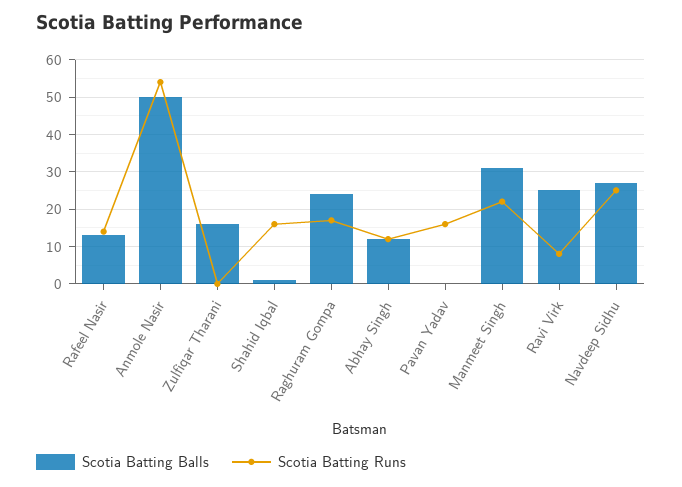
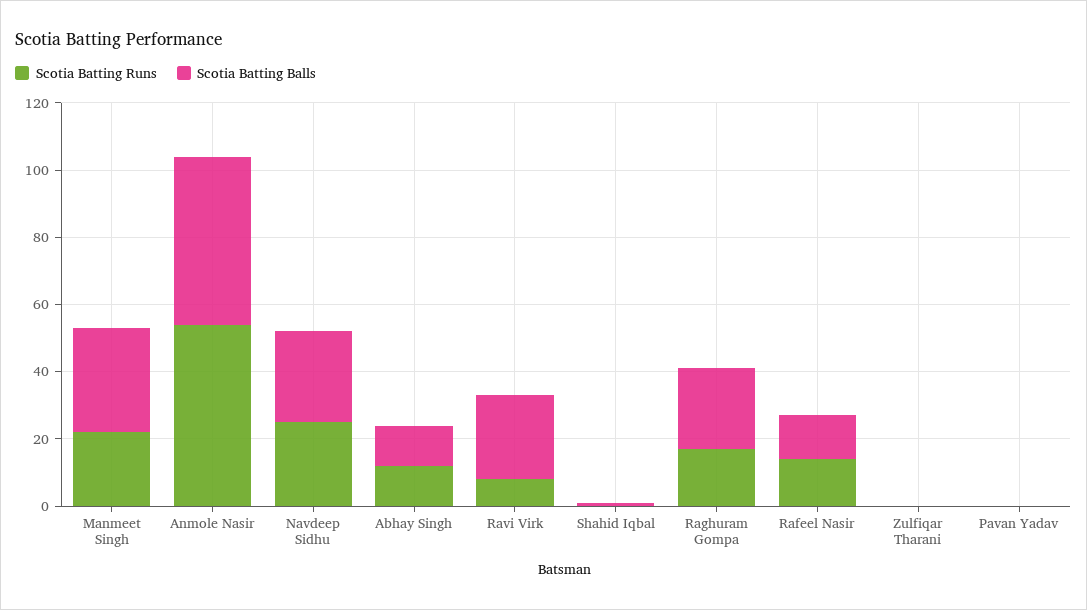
  {
    "Scotia Batting Balls": {
      "Rafeel Nasir": 15,
      "Anmole Nasir": 50,
-     "Zulfiqar Tharani": 15,
+     "Zulfiqar Tharani": 0,
      "Shahid Iqbal": 0,
      "Raghuram Gompa": 25,
      "Abhay Singh": 10,
      "Pavan Yadav": 0,
      "Manmeet Singh": 30,
      "Ravi Virk": 25,
      "Navdeep Sidhu": 25
    },
    "Scotia Batting Runs": {
      "Rafeel Nasir": 15,
      "Anmole Nasir": 55,
      "Zulfiqar Tharani": 0,
-     "Shahid Iqbal": 15,
+     "Shahid Iqbal": 0,
      "Raghuram Gompa": 15,
      "Abhay Singh": 10,
-     "Pavan Yadav": 15,
+     "Pavan Yadav": 0,
      "Manmeet Singh": 20,
      "Ravi Virk": 10,
      "Navdeep Sidhu": 25
    }
  }

